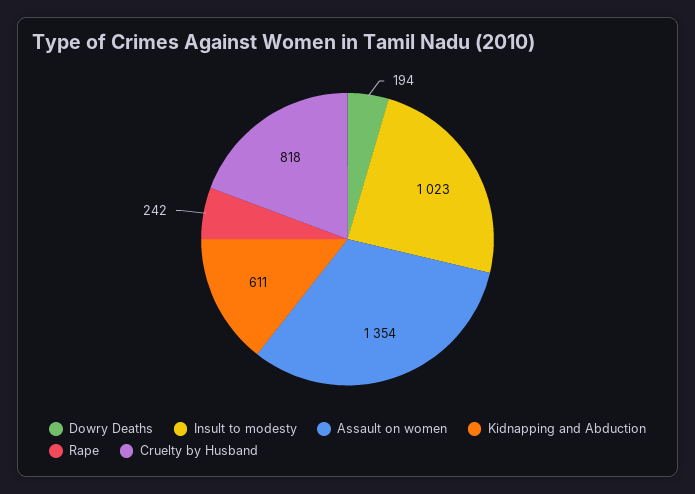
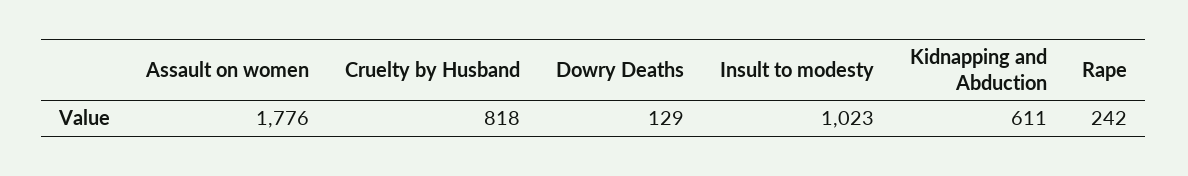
  {
-   "Dowry Deaths": 194,
+   "Dowry Deaths": 129,
    "Insult to modesty": 1023,
-   "Assault on women": 1354,
+   "Assault on women": 1776,
    "Kidnapping and Abduction": 611,
    "Rape": 242,
    "Cruelty by Husband": 818
  }

